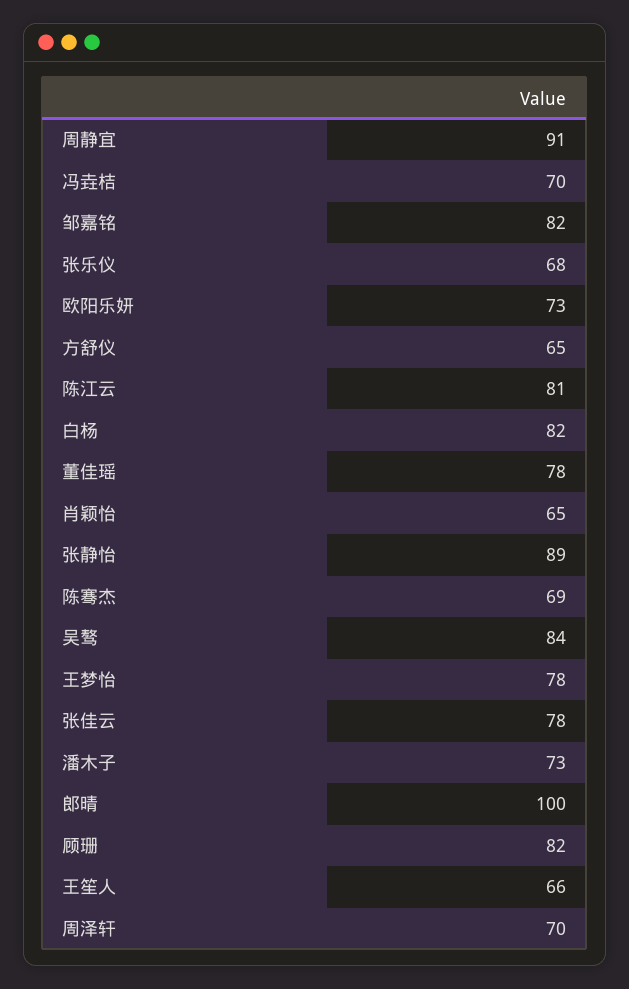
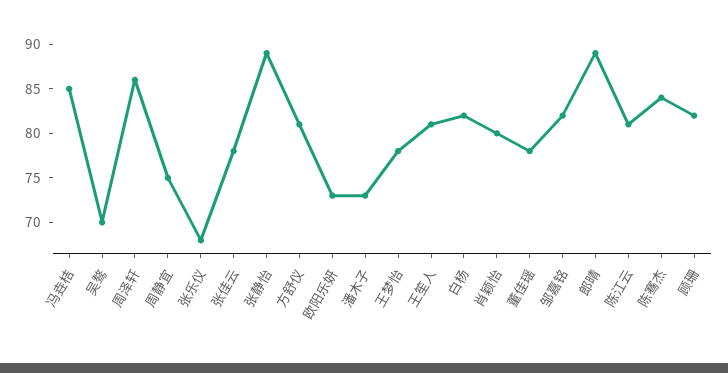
  {
-   "周静宜": 91,
+   "周静宜": 75,
-   "冯垚桔": 70,
+   "冯垚桔": 85,
    "邹嘉铭": 82,
    "张乐仪": 68,
    "欧阳乐妍": 73,
-   "方舒仪": 65,
+   "方舒仪": 81,
    "陈江云": 81,
    "白杨": 82,
    "董佳瑶": 78,
-   "肖颖怡": 65,
+   "肖颖怡": 80,
    "张静怡": 89,
-   "陈骞杰": 69,
+   "陈骞杰": 84,
-   "吴骜": 84,
+   "吴骜": 70,
    "王梦怡": 78,
    "张佳云": 78,
    "潘木子": 73,
-   "郎晴": 100,
+   "郎晴": 89,
    "顾珊": 82,
-   "王笙人": 66,
+   "王笙人": 81,
-   "周泽轩": 70
+   "周泽轩": 86
  }

